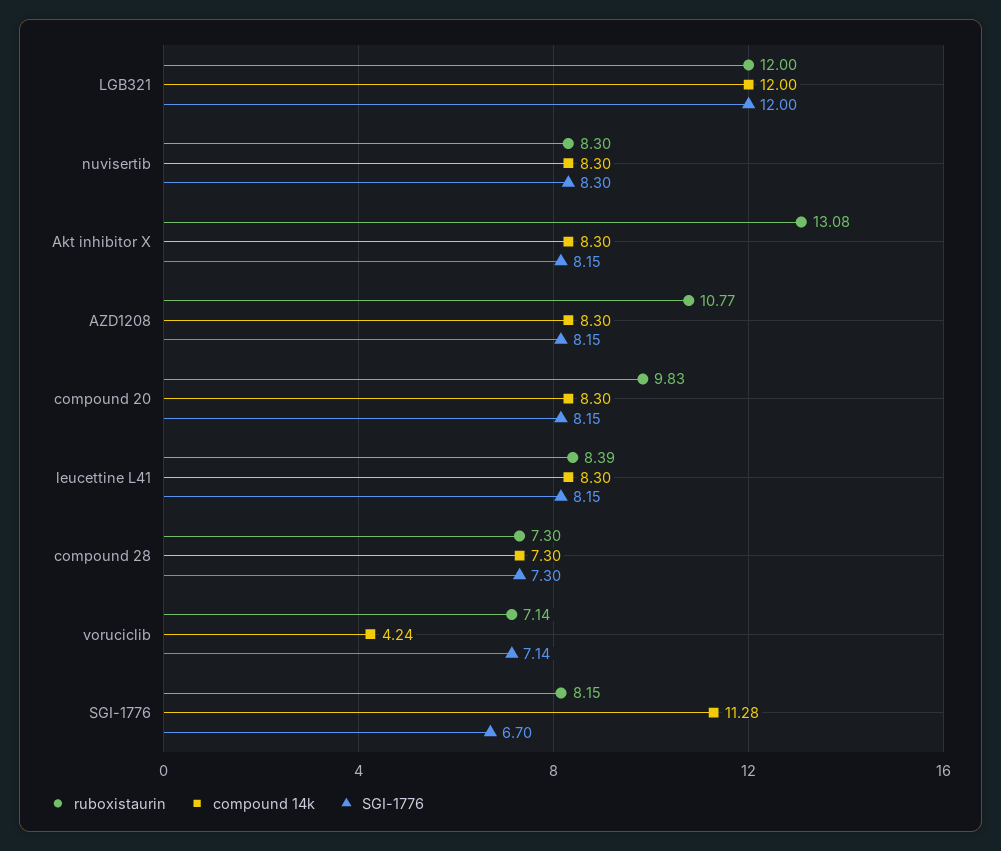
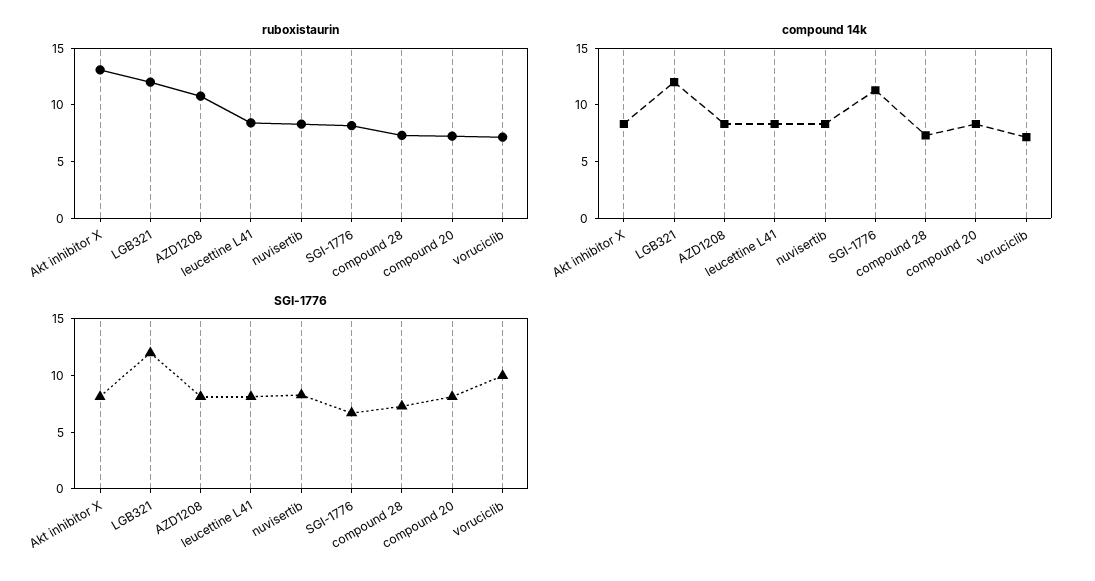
  {
    "ruboxistaurin": {
      "LGB321": 12,
      "nuvisertib": 8.3,
      "Akt inhibitor X": 13.08,
      "AZD1208": 10.77,
-     "compound 20": 9.83,
+     "compound 20": 7,
      "leucettine L41": 8.39,
      "compound 28": 7.3,
      "voruciclib": 7.14,
      "SGI-1776": 8.15
    },
    "compound 14k": {
      "LGB321": 12,
      "nuvisertib": 8.3,
      "Akt inhibitor X": 8.3,
      "AZD1208": 8.3,
      "compound 20": 8.3,
      "leucettine L41": 8.3,
      "compound 28": 7.3,
-     "voruciclib": 4.24,
+     "voruciclib": 7,
      "SGI-1776": 11.28
    },
    "SGI-1776": {
      "LGB321": 12,
      "nuvisertib": 8.3,
      "Akt inhibitor X": 8.15,
      "AZD1208": 8.15,
      "compound 20": 8.15,
      "leucettine L41": 8.15,
      "compound 28": 7.3,
-     "voruciclib": 7.14,
+     "voruciclib": 10,
      "SGI-1776": 6.7
    }
  }

